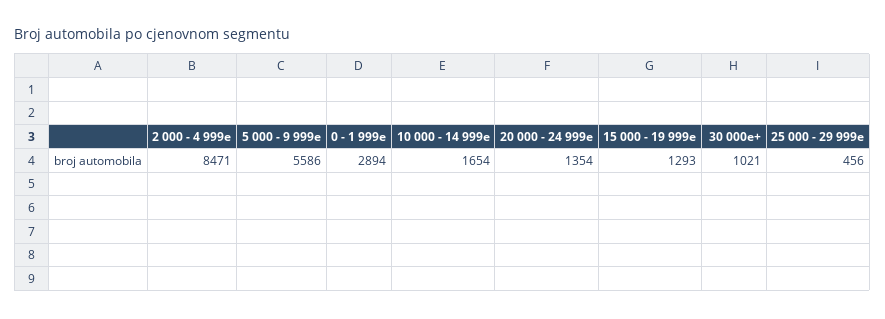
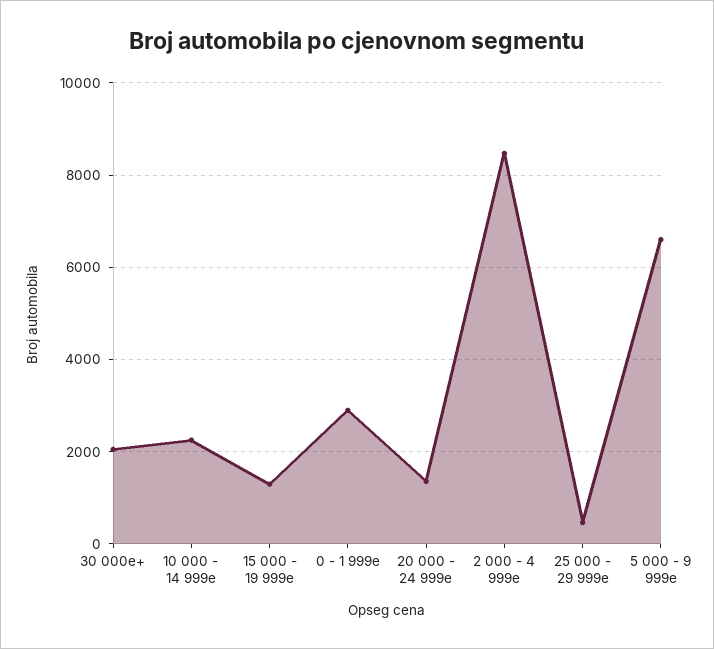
  {
    "2 000 - 4 999e": 8471,
-   "5 000 - 9 999e": 5586,
+   "5 000 - 9 999e": 6600,
    "0 - 1 999e": 2894,
-   "10 000 - 14 999e": 1654,
+   "10 000 - 14 999e": 2200,
    "20 000 - 24 999e": 1354,
    "15 000 - 19 999e": 1293,
-   "30 000e+": 1021,
+   "30 000e+": 2000,
    "25 000 - 29 999e": 456
  }

